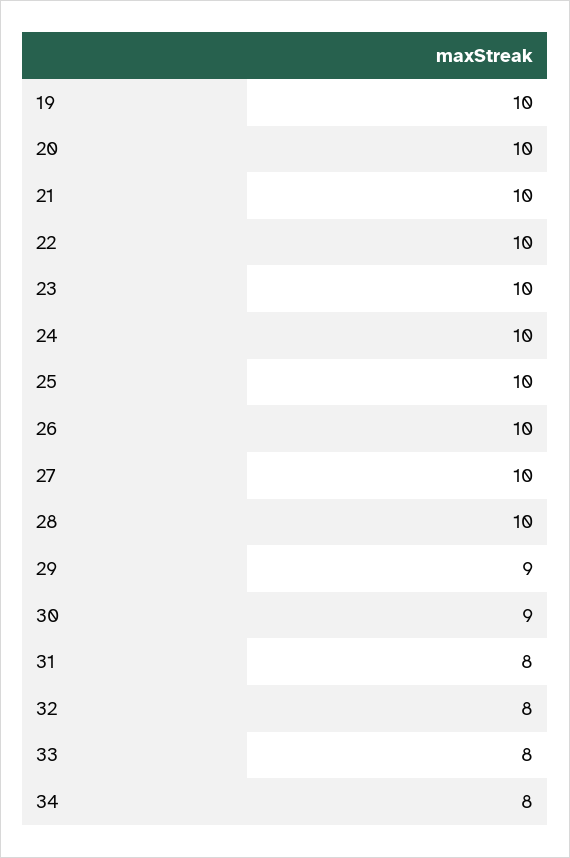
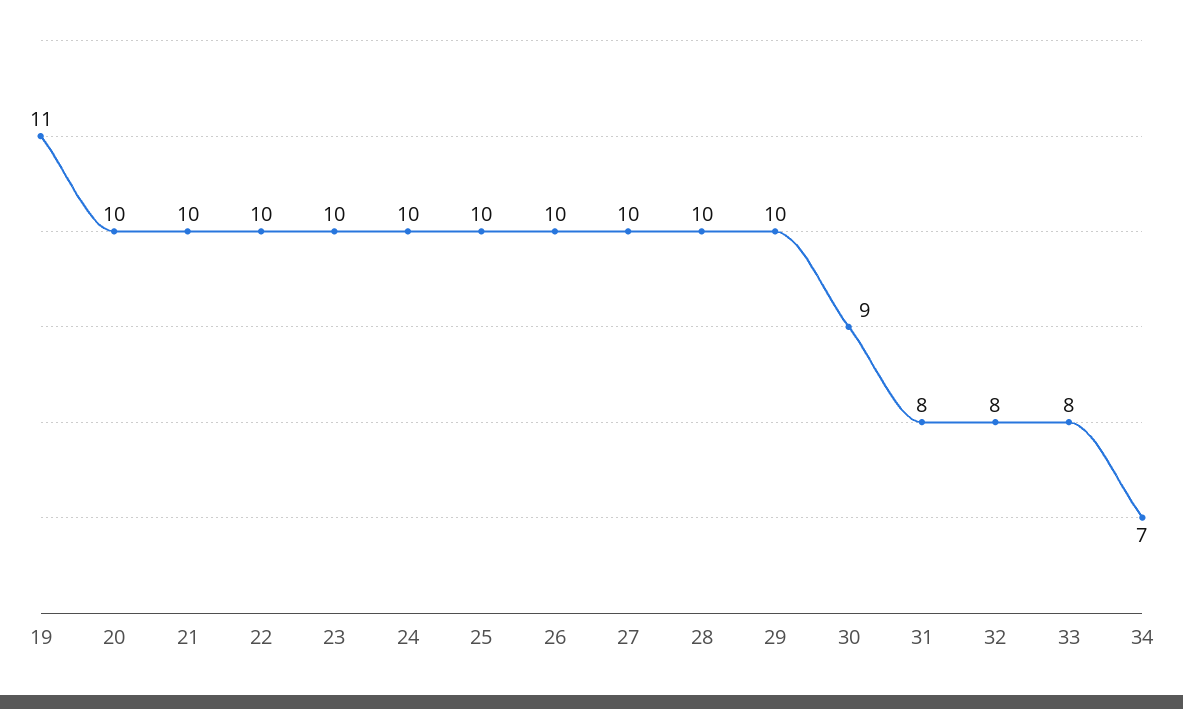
  {
-   "19": 10,
+   "19": 11,
    "20": 10,
    "21": 10,
    "22": 10,
    "23": 10,
    "24": 10,
    "25": 10,
    "26": 10,
    "27": 10,
    "28": 10,
-   "29": 9,
+   "29": 10,
    "30": 9,
    "31": 8,
    "32": 8,
    "33": 8,
-   "34": 8
+   "34": 7
  }

